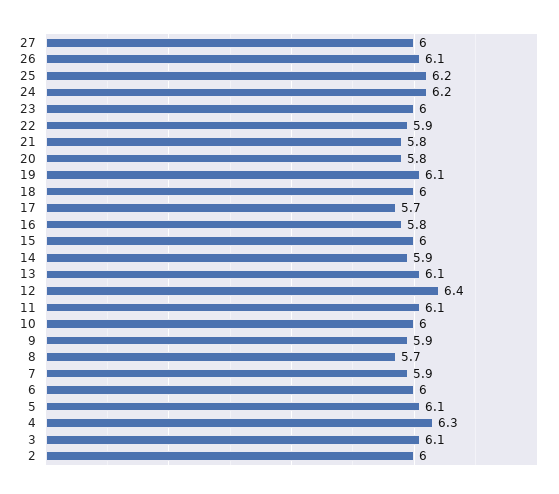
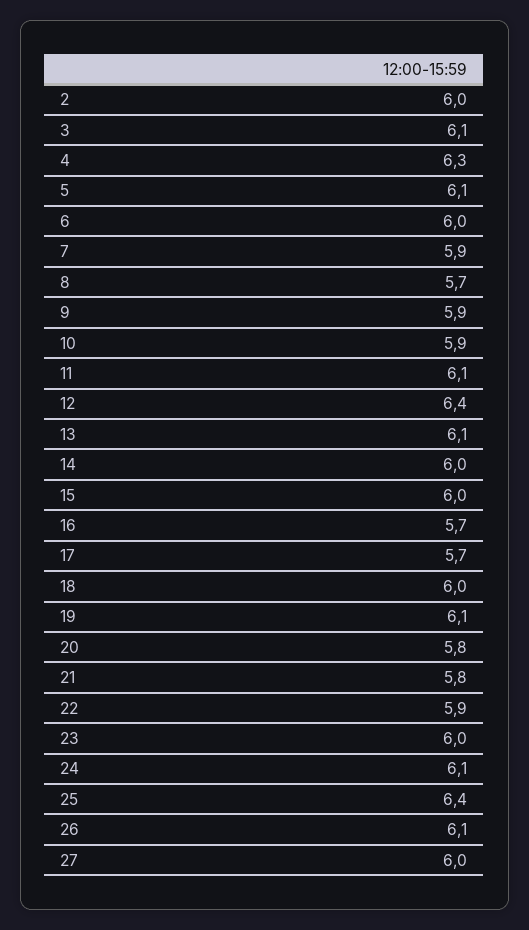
  {
    "27": 6,
    "26": 6.1,
-   "25": 6.2,
+   "25": 6.4,
-   "24": 6.2,
+   "24": 6.1,
    "23": 6,
    "22": 5.9,
    "21": 5.8,
    "20": 5.8,
    "19": 6.1,
    "18": 6,
    "17": 5.7,
-   "16": 5.8,
+   "16": 5.7,
    "15": 6,
-   "14": 5.9,
+   "14": 6,
    "13": 6.1,
    "12": 6.4,
    "11": 6.1,
-   "10": 6,
+   "10": 5.9,
    "9": 5.9,
    "8": 5.7,
    "7": 5.9,
    "6": 6,
    "5": 6.1,
    "4": 6.3,
    "3": 6.1,
    "2": 6
  }

